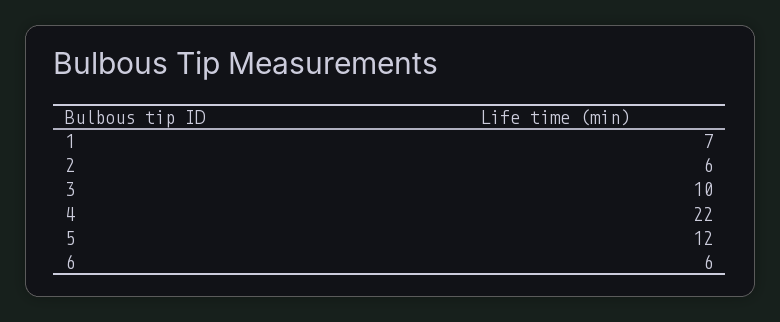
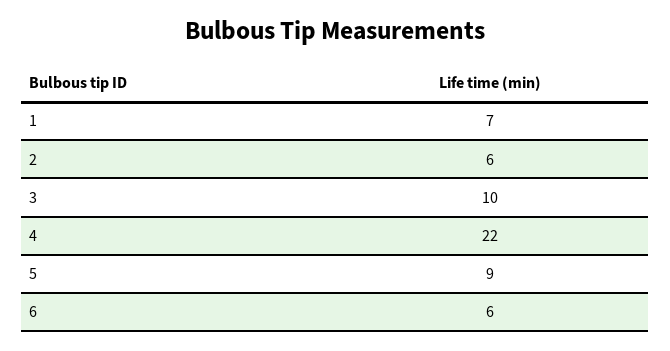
  {
    "1": 7,
    "2": 6,
    "3": 10,
    "4": 22,
-   "5": 12,
+   "5": 9,
    "6": 6
  }

